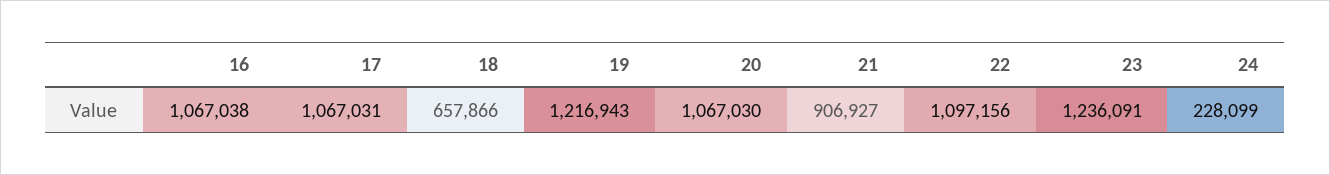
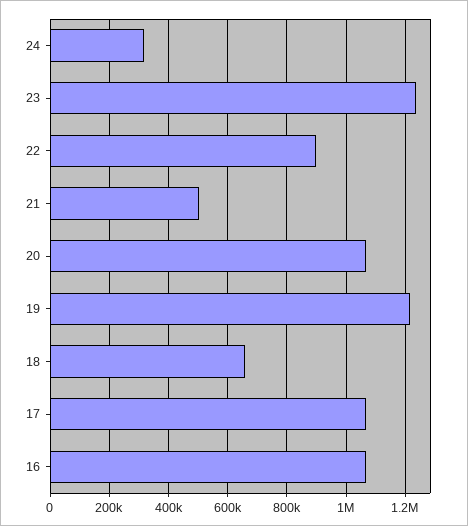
  {
    "16": 1067038,
    "17": 1067031,
    "18": 657866,
    "19": 1216943,
    "20": 1067030,
-   "21": 906927,
+   "21": 500000,
-   "22": 1097156,
+   "22": 900000,
    "23": 1236091,
-   "24": 228099
+   "24": 325000
  }

